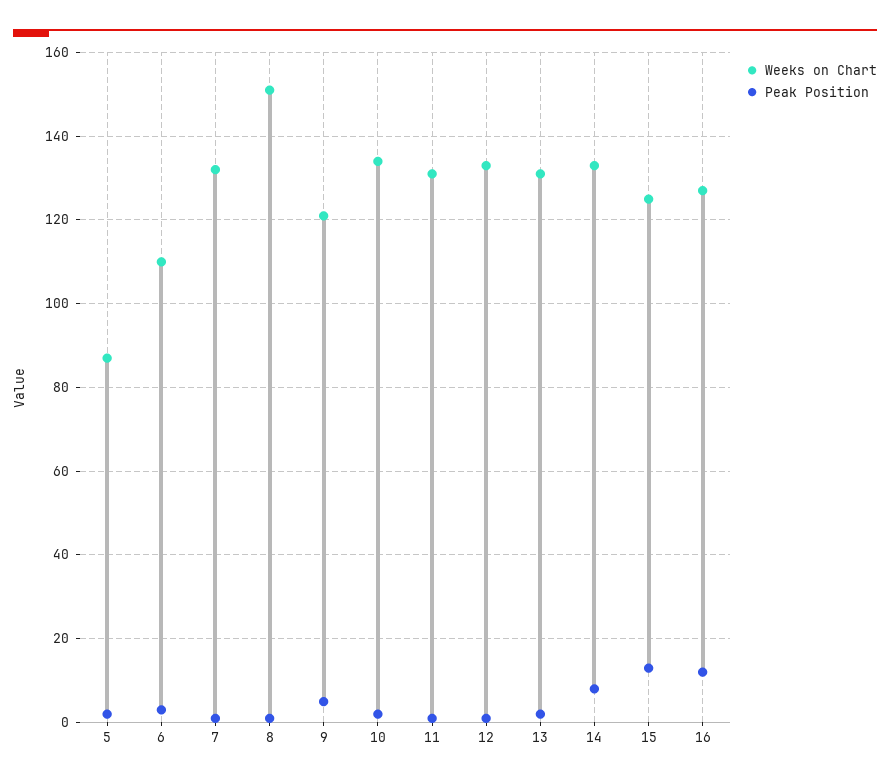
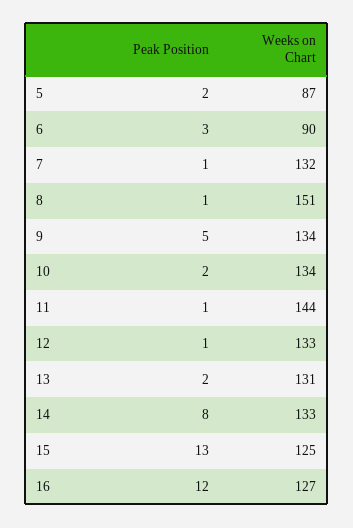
  {
    "Weeks on Chart": {
      "5": 87,
-     "6": 110,
+     "6": 90,
      "7": 132,
      "8": 151,
-     "9": 120,
+     "9": 134,
      "10": 134,
-     "11": 130,
+     "11": 144,
      "12": 133,
      "13": 131,
      "14": 133,
      "15": 125,
      "16": 127
    },
    "Peak Position": {
      "5": 2,
      "6": 3,
      "7": 1,
      "8": 1,
      "9": 5,
      "10": 2,
      "11": 1,
      "12": 1,
      "13": 2,
      "14": 8,
      "15": 13,
      "16": 12
    }
  }

